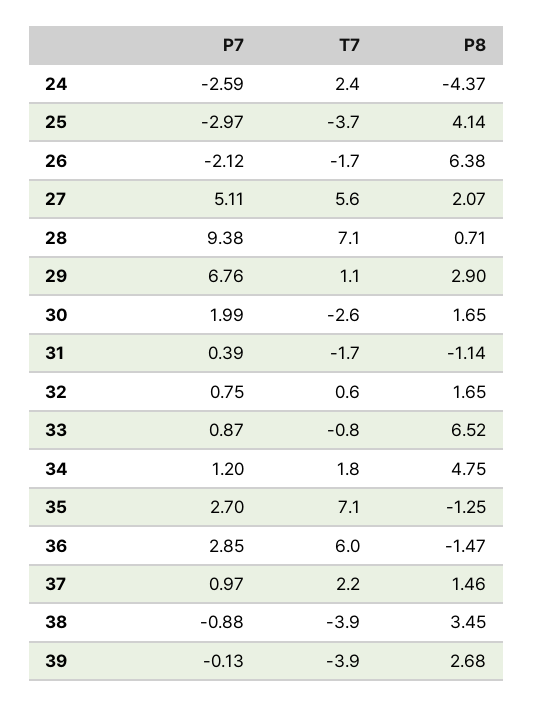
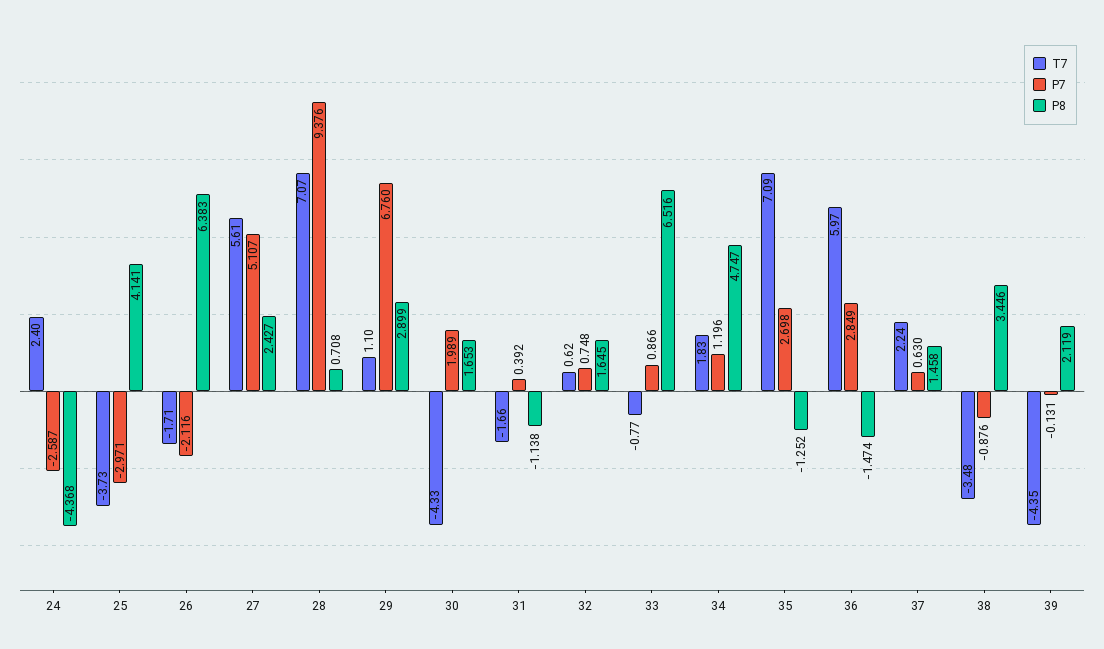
  {
    "P7": {
      "24": -2.587,
      "25": -2.971,
      "26": -2.116,
      "27": 5.107,
      "28": 9.376,
      "29": 6.76,
      "30": 1.989,
      "31": 0.392,
      "32": 0.748,
      "33": 0.866,
      "34": 1.196,
      "35": 2.698,
      "36": 2.849,
-     "37": 0.97,
+     "37": 0.63,
      "38": -0.876,
      "39": -0.131
    },
    "T7": {
      "24": 2.4,
      "25": -3.73,
      "26": -1.71,
      "27": 5.61,
      "28": 7.07,
      "29": 1.1,
-     "30": -2.6,
+     "30": -4.33,
      "31": -1.66,
      "32": 0.62,
      "33": -0.77,
      "34": 1.83,
      "35": 7.09,
      "36": 5.97,
      "37": 2.24,
-     "38": -3.9,
+     "38": -3.48,
-     "39": -3.9
+     "39": -4.35
    },
    "P8": {
      "24": -4.368,
      "25": 4.141,
      "26": 6.383,
-     "27": 2.07,
+     "27": 2.427,
      "28": 0.708,
      "29": 2.899,
      "30": 1.653,
      "31": -1.138,
      "32": 1.645,
      "33": 6.516,
      "34": 4.747,
      "35": -1.252,
      "36": -1.474,
      "37": 1.458,
      "38": 3.446,
-     "39": 2.68
+     "39": 2.119
    }
  }

